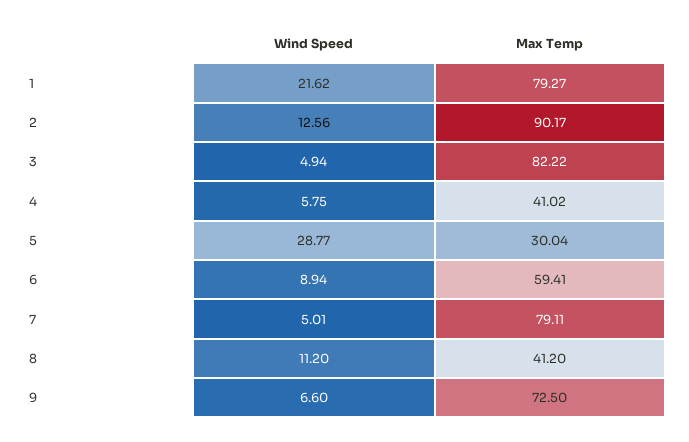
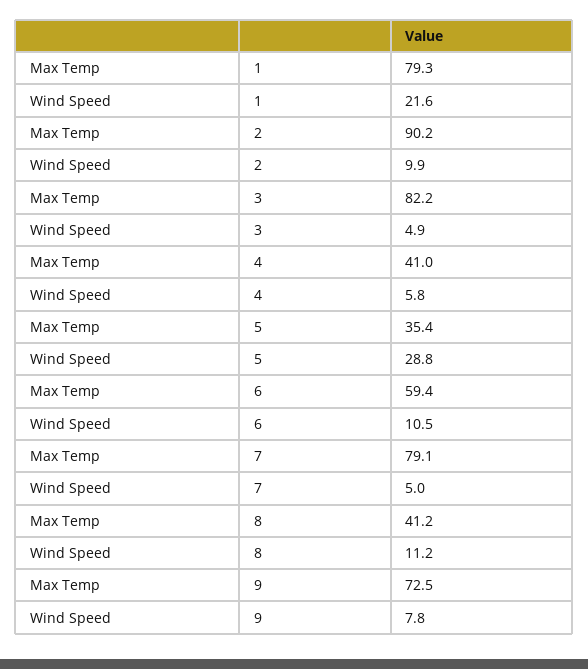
  {
    "Wind Speed": {
      "1": 21.62,
-     "2": 12.56,
+     "2": 9.9,
      "3": 4.94,
      "4": 5.75,
      "5": 28.77,
-     "6": 8.94,
+     "6": 10.5,
      "7": 5.01,
      "8": 11.2,
-     "9": 6.6
+     "9": 7.8
    },
    "Max Temp": {
      "1": 79.27,
      "2": 90.17,
      "3": 82.22,
      "4": 41.02,
-     "5": 30.04,
+     "5": 35.4,
      "6": 59.41,
      "7": 79.11,
      "8": 41.2,
      "9": 72.5
    }
  }

